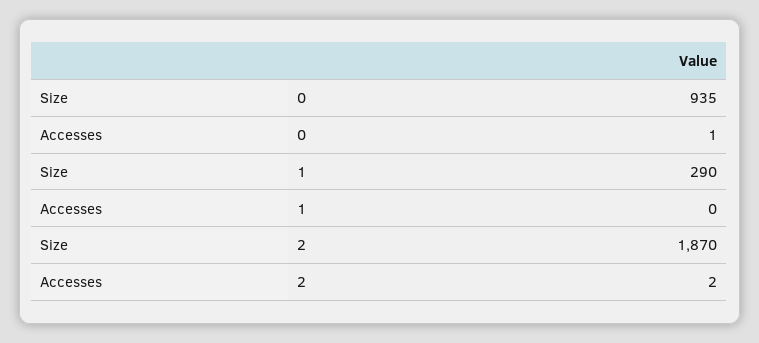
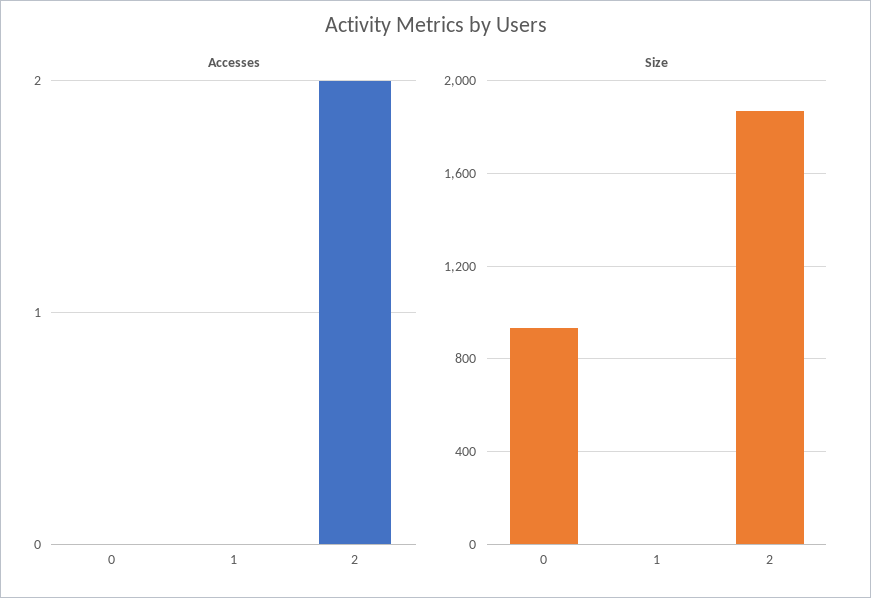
  {
    "Size": {
      "0": 935,
-     "1": 290,
+     "1": 0,
      "2": 1870
    },
    "Accesses": {
-     "0": 1,
+     "0": 0,
      "1": 0,
      "2": 2
    }
  }

